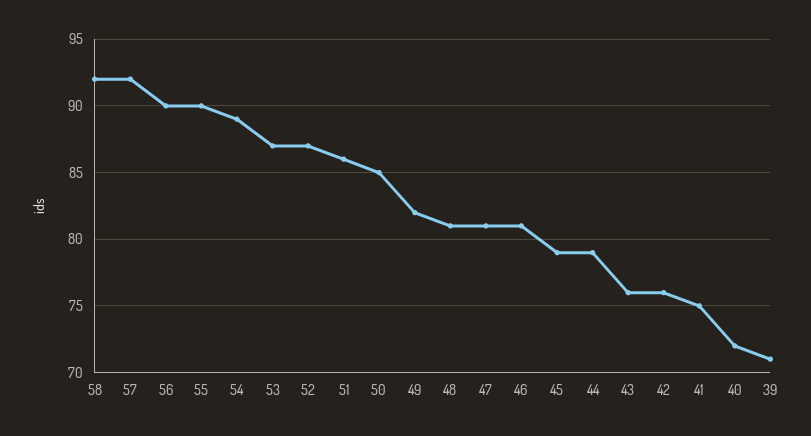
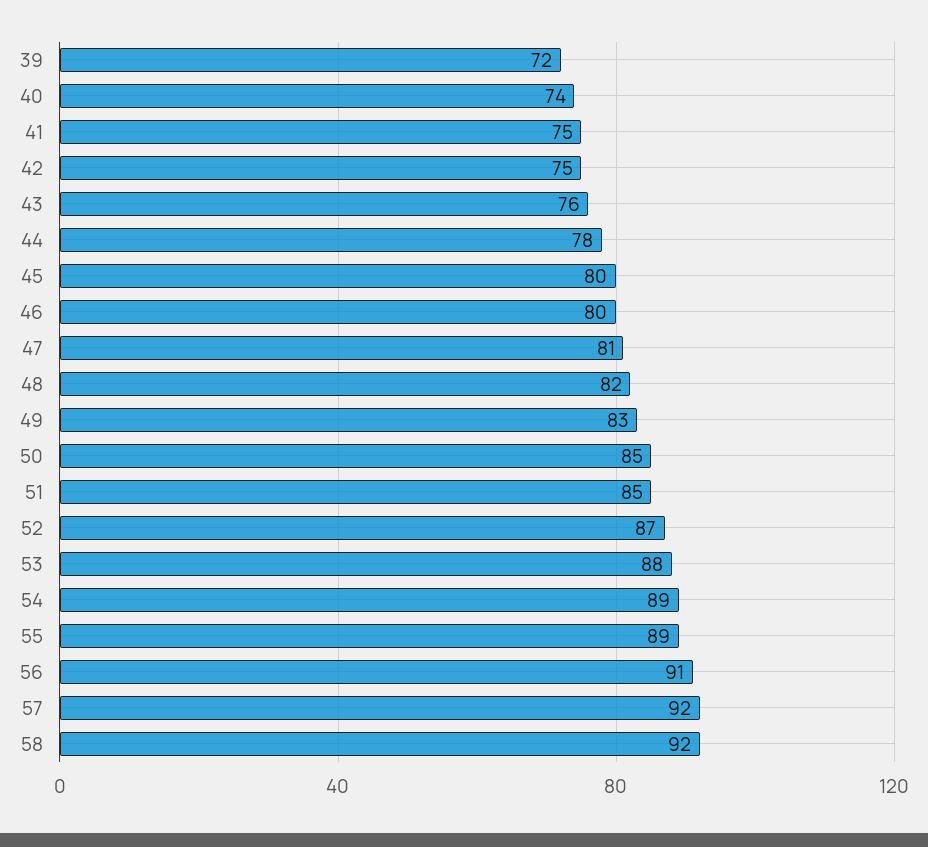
  {
    "58": 92,
    "57": 92,
-   "56": 90,
+   "56": 91,
-   "55": 90,
+   "55": 89,
    "54": 89,
-   "53": 87,
+   "53": 88,
    "52": 87,
-   "51": 86,
+   "51": 85,
    "50": 85,
-   "49": 82,
+   "49": 83,
-   "48": 81,
+   "48": 82,
    "47": 81,
-   "46": 81,
+   "46": 80,
-   "45": 79,
+   "45": 80,
-   "44": 79,
+   "44": 78,
    "43": 76,
-   "42": 76,
+   "42": 75,
    "41": 75,
-   "40": 72,
+   "40": 74,
-   "39": 71
+   "39": 72
  }

